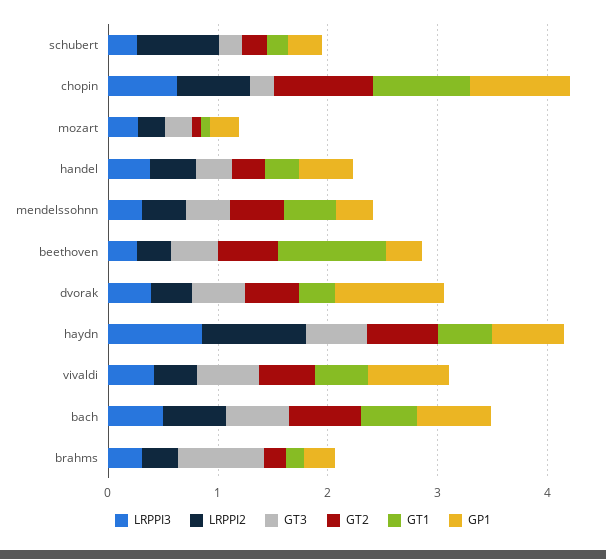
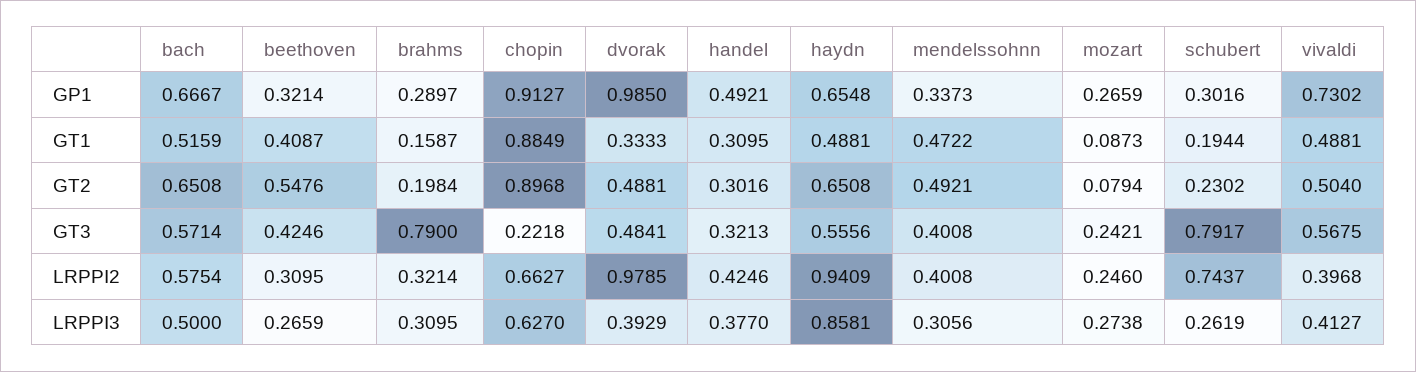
  {
    "LRPPI3": {
      "schubert": 0.2619,
      "chopin": 0.627,
      "mozart": 0.2738,
      "handel": 0.377,
      "mendelssohnn": 0.3056,
      "beethoven": 0.2659,
      "dvorak": 0.3929,
      "haydn": 0.8581,
      "vivaldi": 0.4127,
      "bach": 0.5,
      "brahms": 0.3095
    },
    "LRPPI2": {
      "schubert": 0.7437,
      "chopin": 0.6627,
      "mozart": 0.246,
      "handel": 0.4246,
      "mendelssohnn": 0.4008,
      "beethoven": 0.3095,
-     "dvorak": 0.4,
+     "dvorak": 0.9785,
      "haydn": 0.9409,
      "vivaldi": 0.3968,
      "bach": 0.5754,
      "brahms": 0.3214
    },
    "GT3": {
-     "schubert": 0.2,
+     "schubert": 0.7917,
      "chopin": 0.2218,
      "mozart": 0.2421,
      "handel": 0.3213,
      "mendelssohnn": 0.4008,
      "beethoven": 0.4246,
      "dvorak": 0.4841,
      "haydn": 0.5556,
      "vivaldi": 0.5675,
      "bach": 0.5714,
      "brahms": 0.79
    },
    "GT2": {
      "schubert": 0.2302,
      "chopin": 0.8968,
      "mozart": 0.0794,
      "handel": 0.3016,
      "mendelssohnn": 0.4921,
      "beethoven": 0.5476,
      "dvorak": 0.4881,
      "haydn": 0.6508,
      "vivaldi": 0.504,
      "bach": 0.6508,
      "brahms": 0.1984
    },
    "GT1": {
      "schubert": 0.1944,
      "chopin": 0.8849,
      "mozart": 0.0873,
      "handel": 0.3095,
      "mendelssohnn": 0.4722,
-     "beethoven": 1,
+     "beethoven": 0.4087,
      "dvorak": 0.3333,
      "haydn": 0.4881,
      "vivaldi": 0.4881,
      "bach": 0.5159,
      "brahms": 0.1587
    },
    "GP1": {
      "schubert": 0.3016,
      "chopin": 0.9127,
      "mozart": 0.2659,
      "handel": 0.4921,
      "mendelssohnn": 0.3373,
      "beethoven": 0.3214,
      "dvorak": 0.985,
      "haydn": 0.6548,
      "vivaldi": 0.7302,
      "bach": 0.6667,
      "brahms": 0.2897
    }
  }

